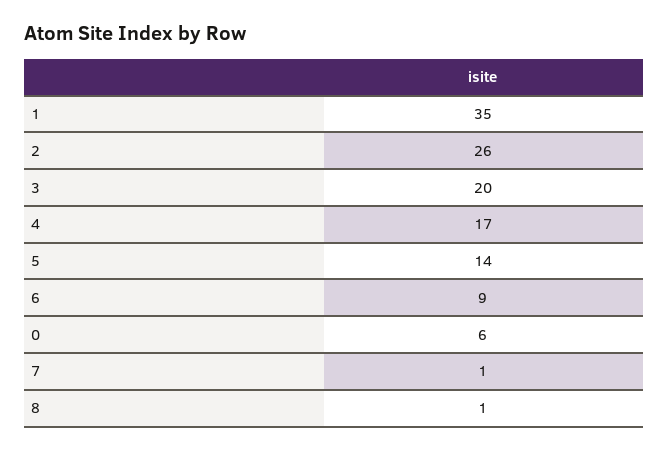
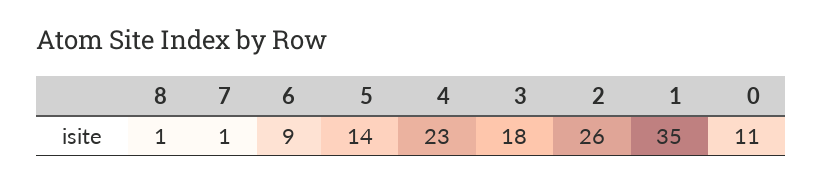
  {
    "1": 35,
    "2": 26,
-   "3": 20,
+   "3": 18,
-   "4": 17,
+   "4": 23,
    "5": 14,
    "6": 9,
-   "0": 6,
+   "0": 11,
    "7": 1,
    "8": 1
  }

